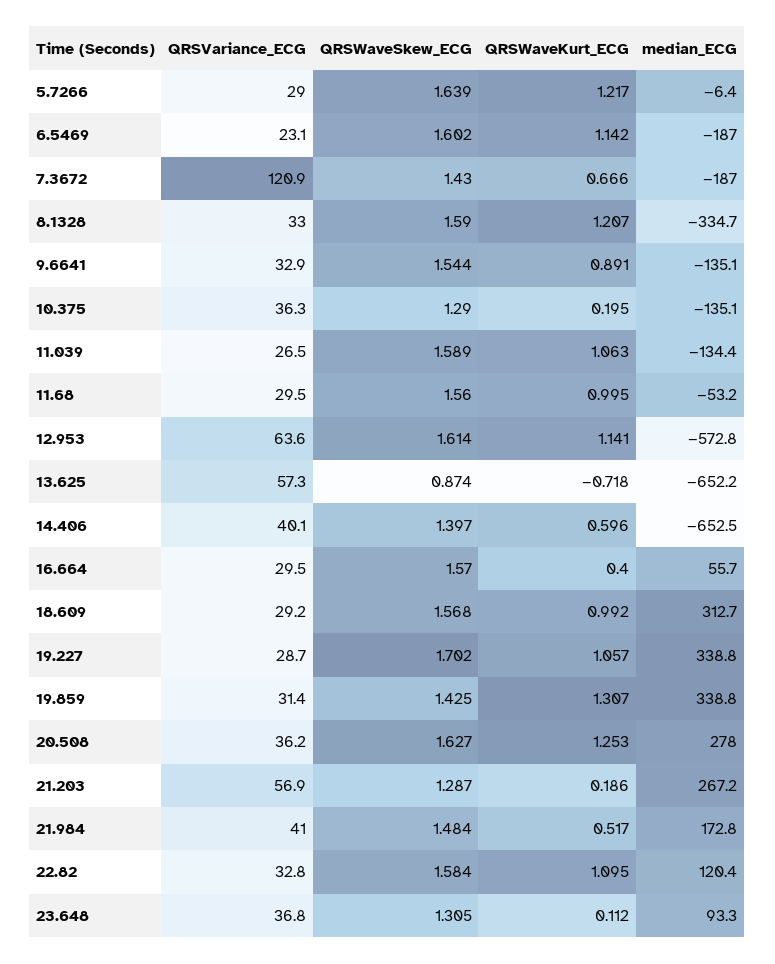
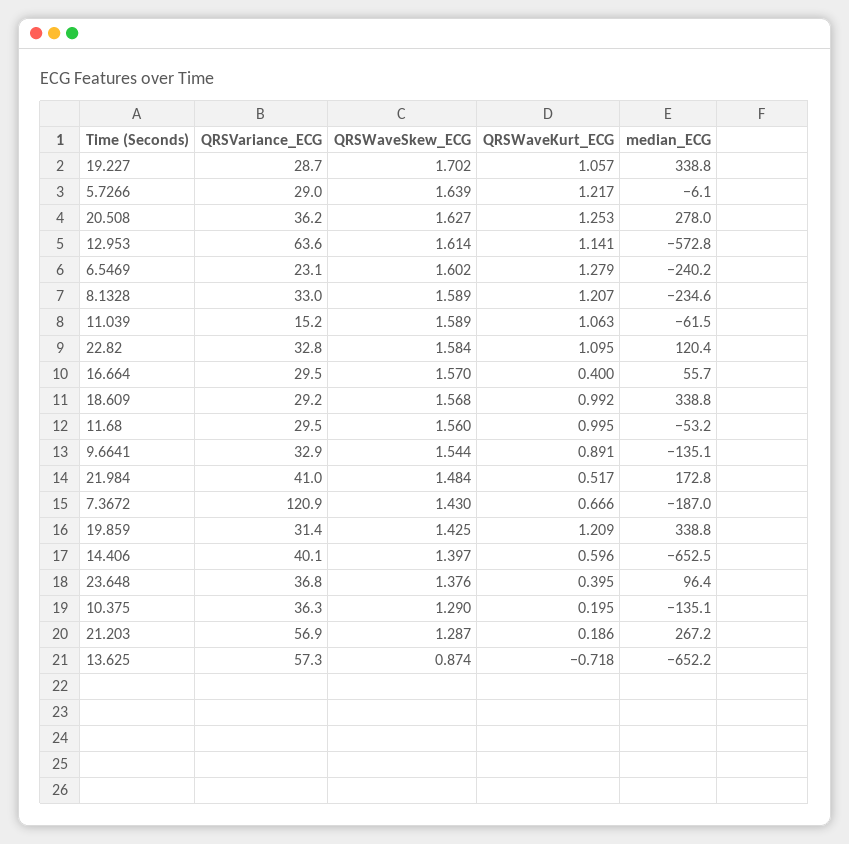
  {
    "QRSVariance_ECG": {
      "5.7266": 29,
      "6.5469": 23.1,
      "7.3672": 120.9,
      "8.1328": 33,
      "9.6641": 32.9,
      "10.375": 36.3,
-     "11.039": 26.5,
+     "11.039": 15.2,
      "11.68": 29.5,
      "12.953": 63.6,
      "13.625": 57.3,
      "14.406": 40.1,
      "16.664": 29.5,
      "18.609": 29.2,
      "19.227": 28.7,
      "19.859": 31.4,
      "20.508": 36.2,
      "21.203": 56.9,
      "21.984": 41,
      "22.82": 32.8,
      "23.648": 36.8
    },
    "QRSWaveSkew_ECG": {
      "5.7266": 1.639,
      "6.5469": 1.602,
      "7.3672": 1.43,
-     "8.1328": 1.59,
+     "8.1328": 1.589,
      "9.6641": 1.544,
      "10.375": 1.29,
      "11.039": 1.589,
      "11.68": 1.56,
      "12.953": 1.614,
      "13.625": 0.874,
      "14.406": 1.397,
      "16.664": 1.57,
      "18.609": 1.568,
      "19.227": 1.702,
      "19.859": 1.425,
      "20.508": 1.627,
      "21.203": 1.287,
      "21.984": 1.484,
      "22.82": 1.584,
-     "23.648": 1.305
+     "23.648": 1.376
    },
    "QRSWaveKurt_ECG": {
      "5.7266": 1.217,
-     "6.5469": 1.142,
+     "6.5469": 1.279,
      "7.3672": 0.666,
      "8.1328": 1.207,
      "9.6641": 0.891,
      "10.375": 0.195,
      "11.039": 1.063,
      "11.68": 0.995,
      "12.953": 1.141,
      "13.625": -0.718,
      "14.406": 0.596,
      "16.664": 0.4,
      "18.609": 0.992,
      "19.227": 1.057,
-     "19.859": 1.307,
+     "19.859": 1.209,
      "20.508": 1.253,
      "21.203": 0.186,
      "21.984": 0.517,
      "22.82": 1.095,
-     "23.648": 0.112
+     "23.648": 0.395
    },
    "median_ECG": {
-     "5.7266": -6.4,
+     "5.7266": -6.1,
-     "6.5469": -187,
+     "6.5469": -240.2,
      "7.3672": -187,
-     "8.1328": -334.7,
+     "8.1328": -234.6,
      "9.6641": -135.1,
      "10.375": -135.1,
-     "11.039": -134.4,
+     "11.039": -61.5,
      "11.68": -53.2,
      "12.953": -572.8,
      "13.625": -652.2,
      "14.406": -652.5,
      "16.664": 55.7,
-     "18.609": 312.7,
+     "18.609": 338.8,
      "19.227": 338.8,
      "19.859": 338.8,
      "20.508": 278,
      "21.203": 267.2,
      "21.984": 172.8,
      "22.82": 120.4,
-     "23.648": 93.3
+     "23.648": 96.4
    }
  }

